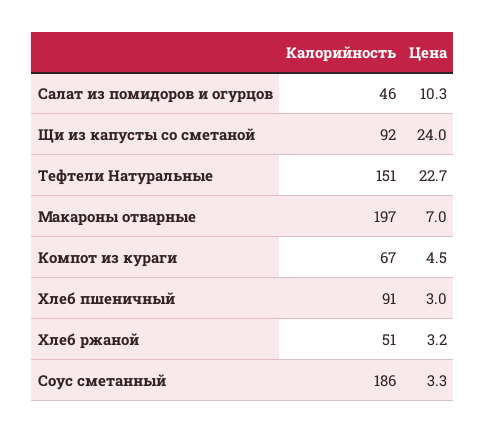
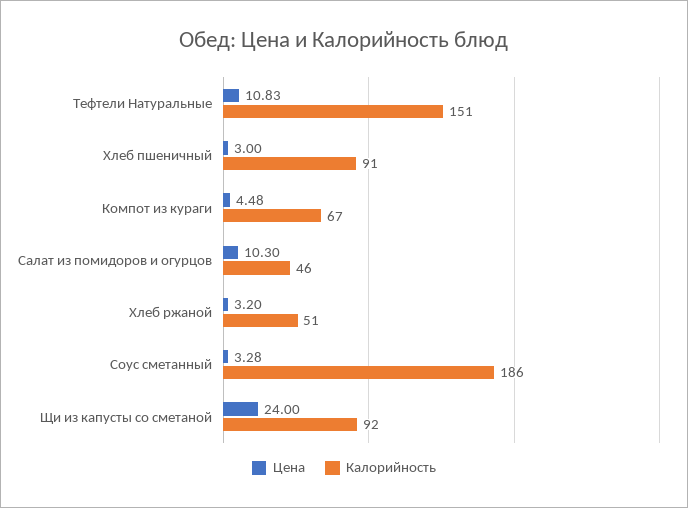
  {
    "Калорийность": {
      "Салат из помидоров и огурцов": 46,
      "Щи из капусты со сметаной": 92,
      "Тефтели Натуральные": 151,
-     "Макароны отварные": 197,
      "Компот из кураги": 67,
      "Хлеб пшеничный": 91,
      "Хлеб ржаной": 51,
      "Соус сметанный": 186
    },
    "Цена": {
      "Салат из помидоров и огурцов": 10.3,
      "Щи из капусты со сметаной": 24,
-     "Тефтели Натуральные": 22.7,
+     "Тефтели Натуральные": 10.83,
-     "Макароны отварные": 7,
      "Компот из кураги": 4.48,
      "Хлеб пшеничный": 3,
      "Хлеб ржаной": 3.2,
      "Соус сметанный": 3.28
    }
  }

